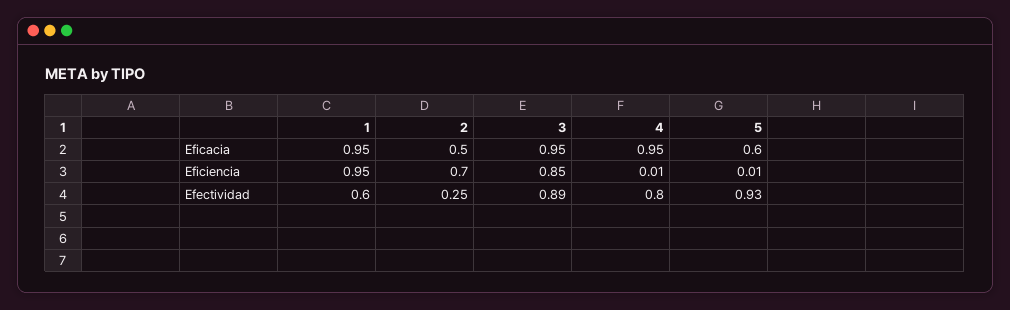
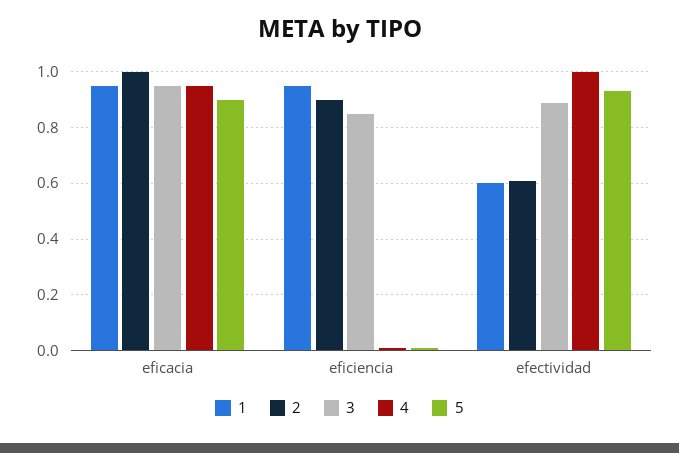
  {
    "1": {
      "Eficacia": 0.95,
      "Eficiencia": 0.95,
      "Efectividad": 0.6
    },
    "2": {
-     "Eficacia": 0.5,
+     "Eficacia": 1,
-     "Eficiencia": 0.7,
+     "Eficiencia": 0.9,
-     "Efectividad": 0.25
+     "Efectividad": 0.6
    },
    "3": {
      "Eficacia": 0.95,
      "Eficiencia": 0.85,
      "Efectividad": 0.89
    },
    "4": {
      "Eficacia": 0.95,
      "Eficiencia": 0.01,
-     "Efectividad": 0.8
+     "Efectividad": 1
    },
    "5": {
-     "Eficacia": 0.6,
+     "Eficacia": 0.9,
      "Eficiencia": 0.01,
      "Efectividad": 0.93
    }
  }

